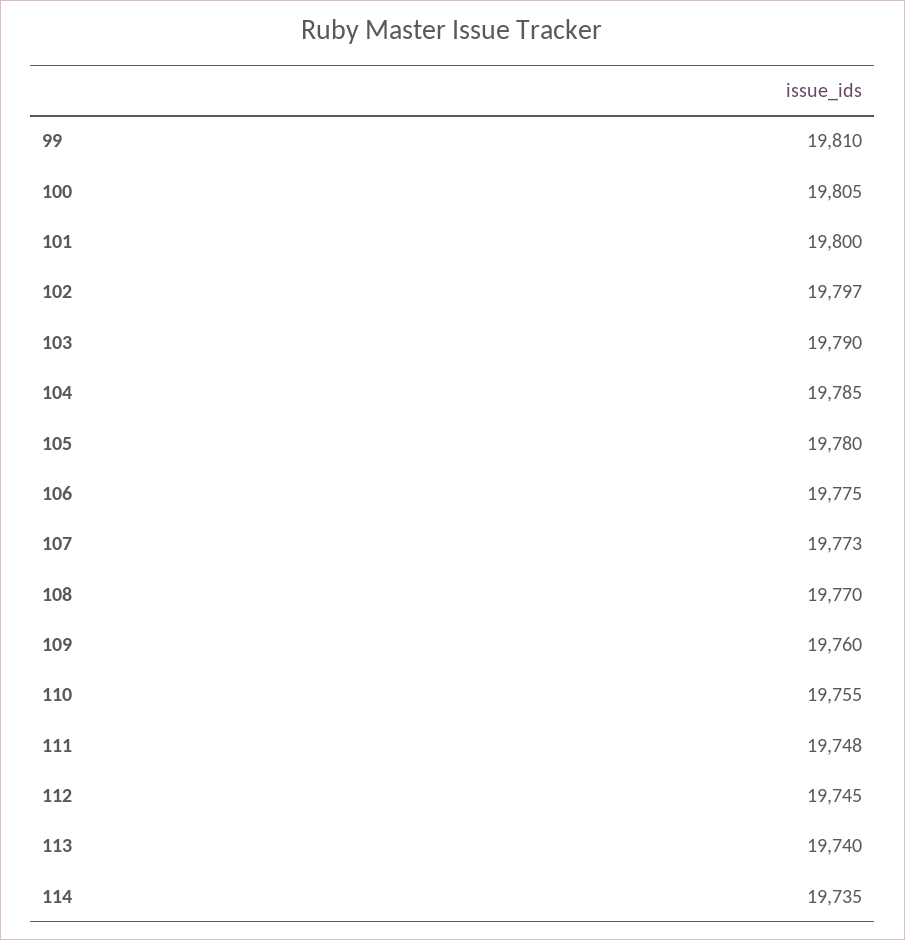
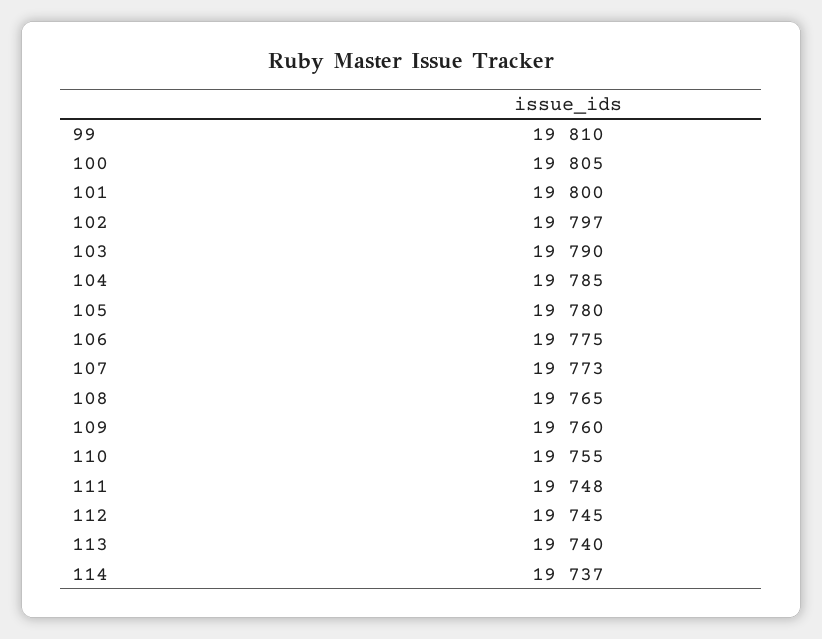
  {
    "99": 19810,
    "100": 19805,
    "101": 19800,
    "102": 19797,
    "103": 19790,
    "104": 19785,
    "105": 19780,
    "106": 19775,
    "107": 19773,
-   "108": 19770,
+   "108": 19765,
    "109": 19760,
    "110": 19755,
    "111": 19748,
    "112": 19745,
    "113": 19740,
-   "114": 19735
+   "114": 19737
  }

